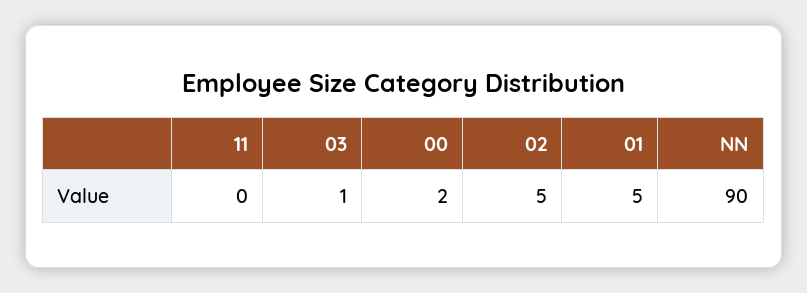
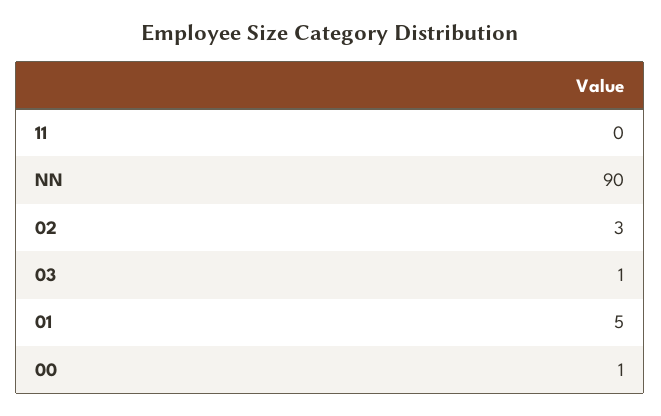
  {
    "11": 0,
    "03": 1,
-   "00": 2,
+   "00": 1,
-   "02": 5,
+   "02": 3,
    "01": 5,
    "NN": 90
  }

